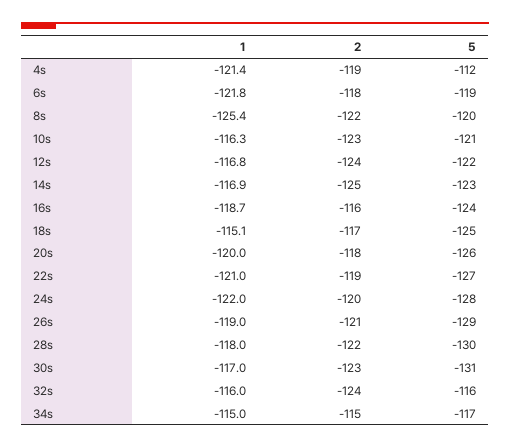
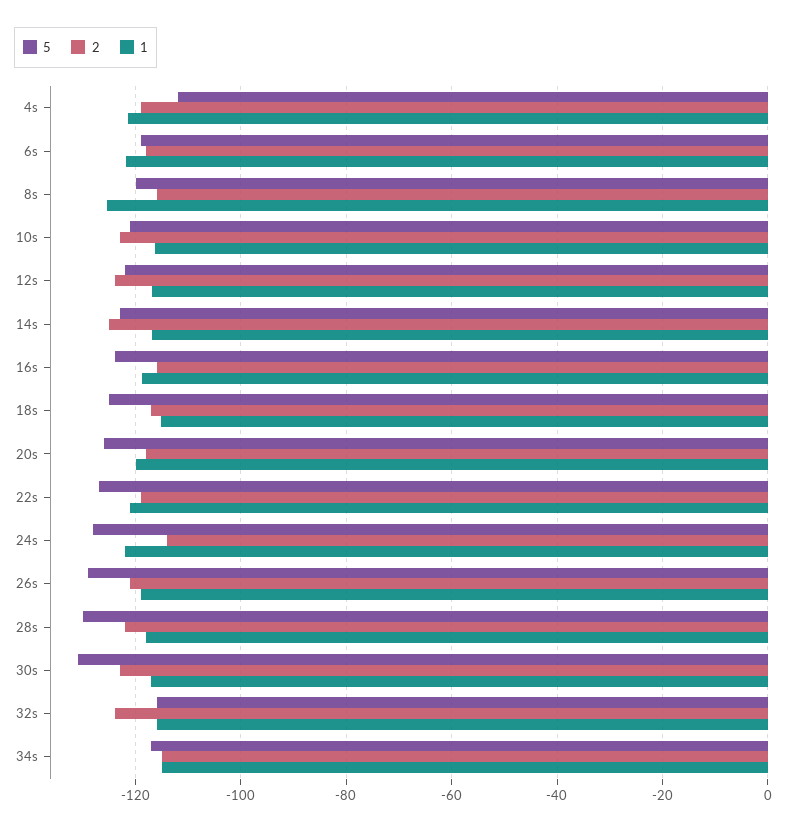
  {
    "1": {
      "4s": -121.4,
      "6s": -121.8,
      "8s": -125.4,
      "10s": -116.3,
      "12s": -116.8,
      "14s": -116.9,
      "16s": -118.7,
      "18s": -115.1,
      "20s": -120,
      "22s": -121,
      "24s": -122,
      "26s": -119,
      "28s": -118,
      "30s": -117,
      "32s": -116,
      "34s": -115
    },
    "2": {
      "4s": -119,
      "6s": -118,
-     "8s": -122,
+     "8s": -116,
      "10s": -123,
      "12s": -124,
      "14s": -125,
      "16s": -116,
      "18s": -117,
      "20s": -118,
      "22s": -119,
-     "24s": -120,
+     "24s": -114,
      "26s": -121,
      "28s": -122,
      "30s": -123,
      "32s": -124,
      "34s": -115
    },
    "5": {
      "4s": -112,
      "6s": -119,
      "8s": -120,
      "10s": -121,
      "12s": -122,
      "14s": -123,
      "16s": -124,
      "18s": -125,
      "20s": -126,
      "22s": -127,
      "24s": -128,
      "26s": -129,
      "28s": -130,
      "30s": -131,
      "32s": -116,
      "34s": -117
    }
  }

